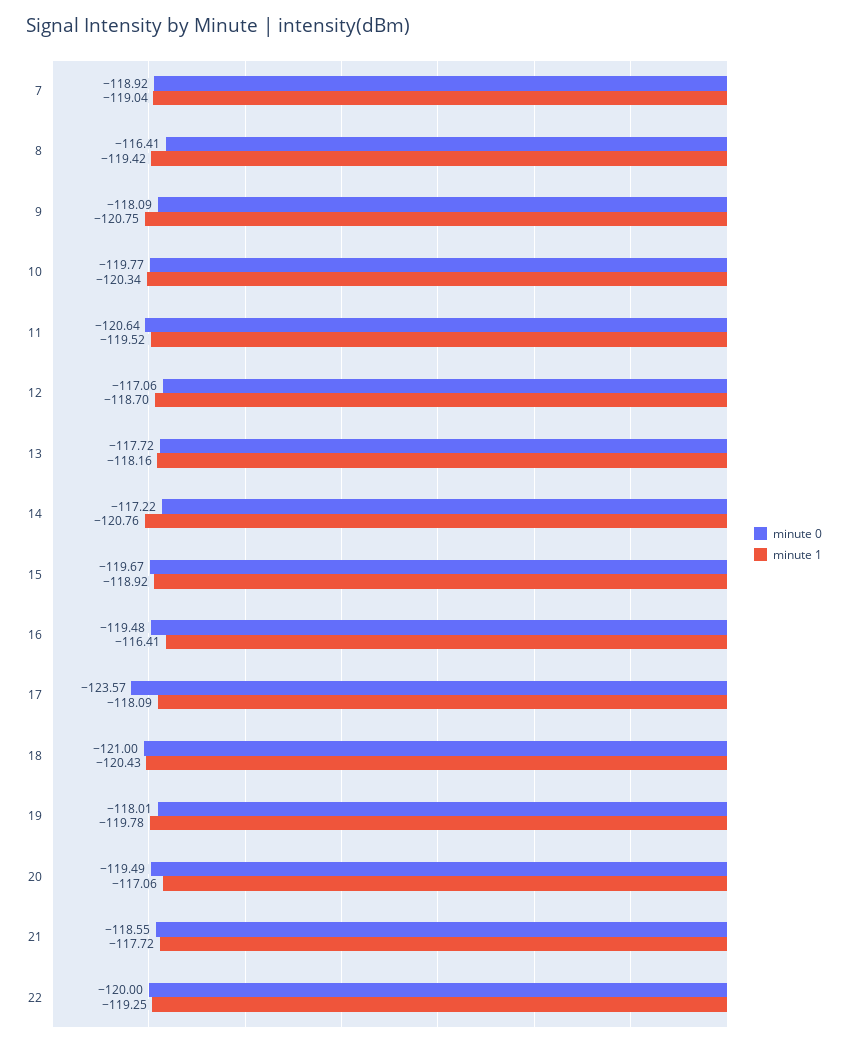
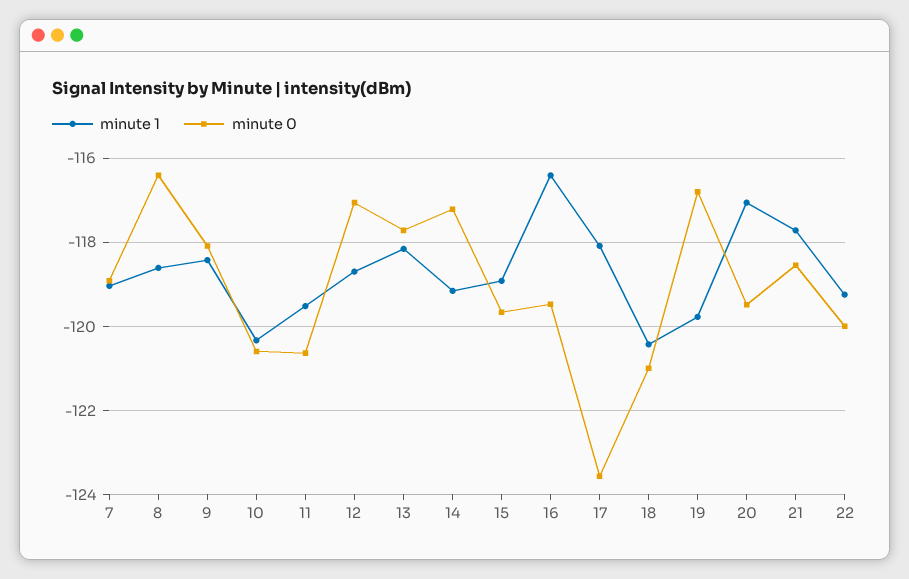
  {
    "minute 0": {
      "7": -118.92,
      "8": -116.41,
      "9": -118.09,
-     "10": -119.77,
+     "10": -120.6,
      "11": -120.64,
      "12": -117.06,
      "13": -117.72,
      "14": -117.22,
      "15": -119.67,
      "16": -119.48,
      "17": -123.57,
      "18": -121,
-     "19": -118.01,
+     "19": -116.8,
      "20": -119.49,
      "21": -118.55,
      "22": -120
    },
    "minute 1": {
      "7": -119.04,
-     "8": -119.42,
+     "8": -118.6,
-     "9": -120.75,
+     "9": -118.4,
      "10": -120.34,
      "11": -119.52,
      "12": -118.7,
      "13": -118.16,
-     "14": -120.76,
+     "14": -119.2,
      "15": -118.92,
      "16": -116.41,
      "17": -118.09,
      "18": -120.43,
      "19": -119.78,
      "20": -117.06,
      "21": -117.72,
      "22": -119.25
    }
  }

